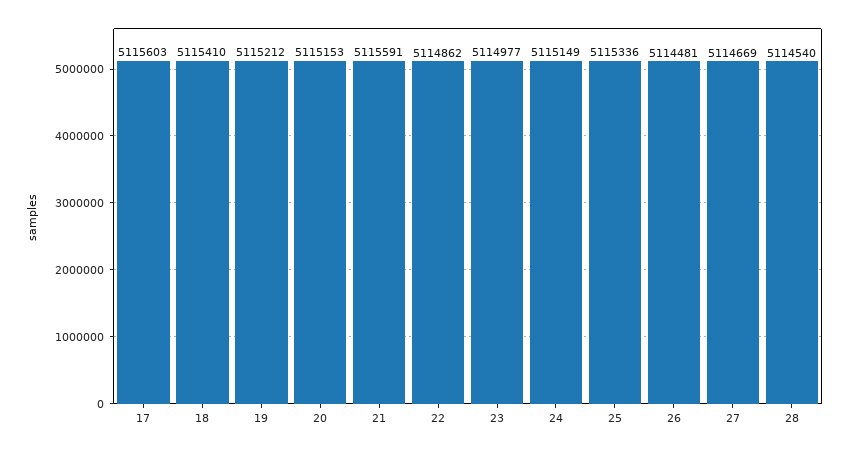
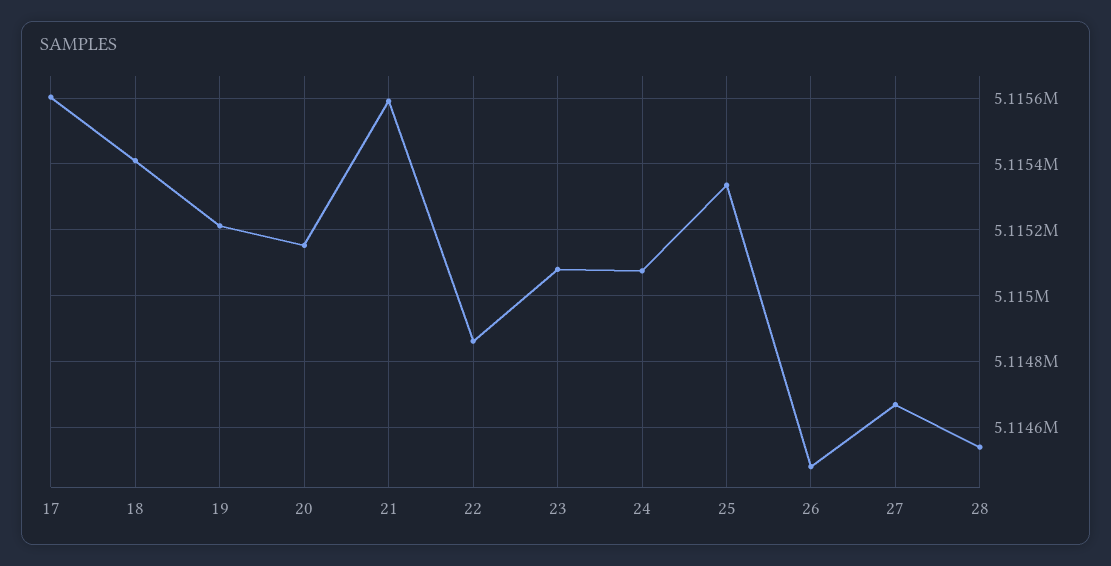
  {
    "17": 5115603,
    "18": 5115410,
    "19": 5115212,
    "20": 5115153,
    "21": 5115591,
    "22": 5114862,
-   "23": 5114977,
+   "23": 5115080,
-   "24": 5115149,
+   "24": 5115080,
    "25": 5115336,
    "26": 5114481,
    "27": 5114669,
    "28": 5114540
  }

